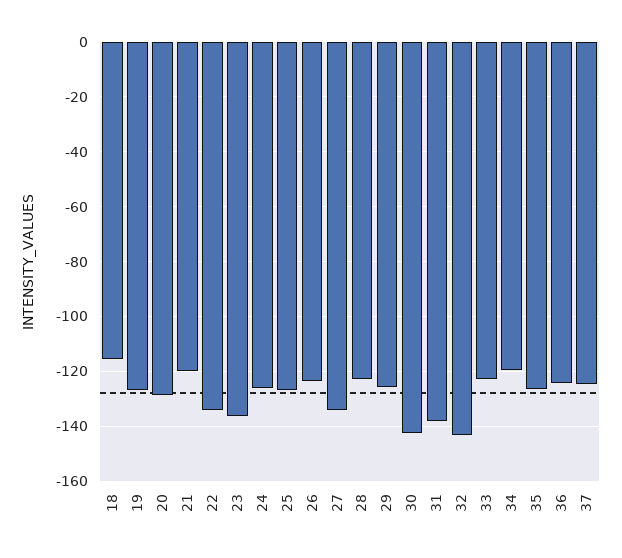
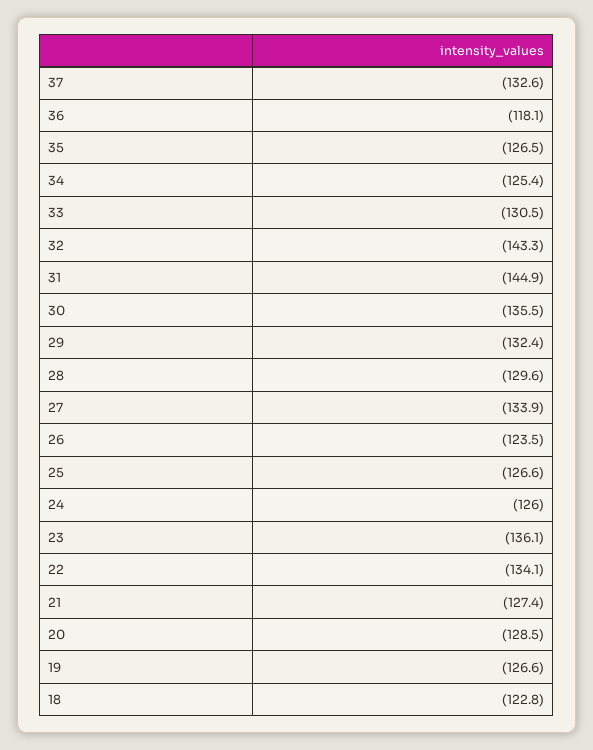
  {
-   "18": -115,
+   "18": -122.8,
    "19": -126.6,
    "20": -128.5,
-   "21": -120,
+   "21": -127.4,
    "22": -134.1,
    "23": -136.1,
    "24": -126,
    "25": -126.6,
    "26": -123.5,
    "27": -133.9,
-   "28": -122.5,
+   "28": -129.6,
-   "29": -125,
+   "29": -132.4,
-   "30": -142.5,
+   "30": -135.5,
-   "31": -137.5,
+   "31": -144.9,
    "32": -143.3,
-   "33": -122.5,
+   "33": -130.5,
-   "34": -120,
+   "34": -125.4,
    "35": -126.5,
-   "36": -125,
+   "36": -118.1,
-   "37": -125
+   "37": -132.6
  }

